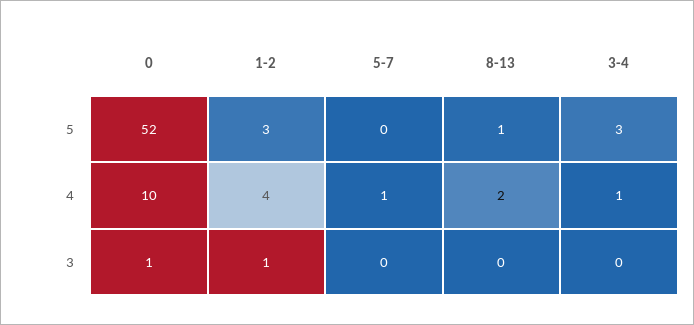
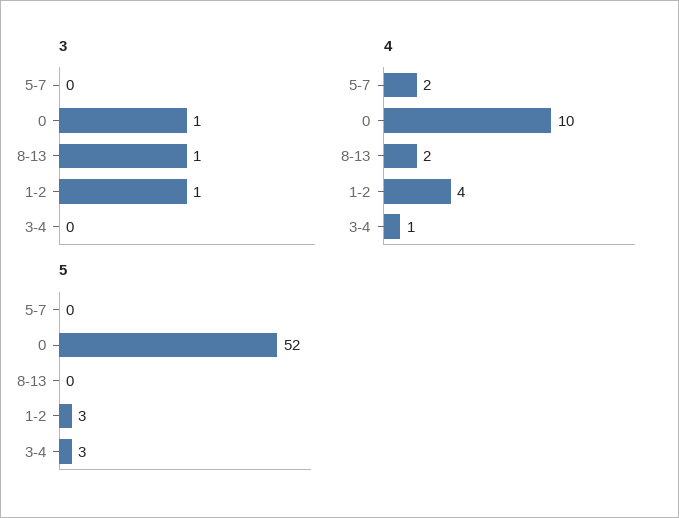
  {
    "5": {
      "0": 52,
      "1-2": 3,
      "5-7": 0,
-     "8-13": 1,
+     "8-13": 0,
      "3-4": 3
    },
    "4": {
      "0": 10,
      "1-2": 4,
-     "5-7": 1,
+     "5-7": 2,
      "8-13": 2,
      "3-4": 1
    },
    "3": {
      "0": 1,
      "1-2": 1,
      "5-7": 0,
-     "8-13": 0,
+     "8-13": 1,
      "3-4": 0
    }
  }

